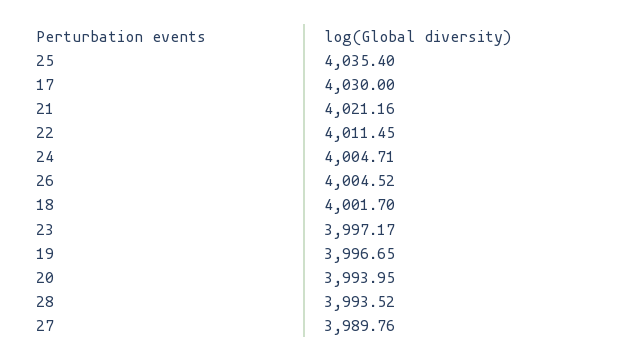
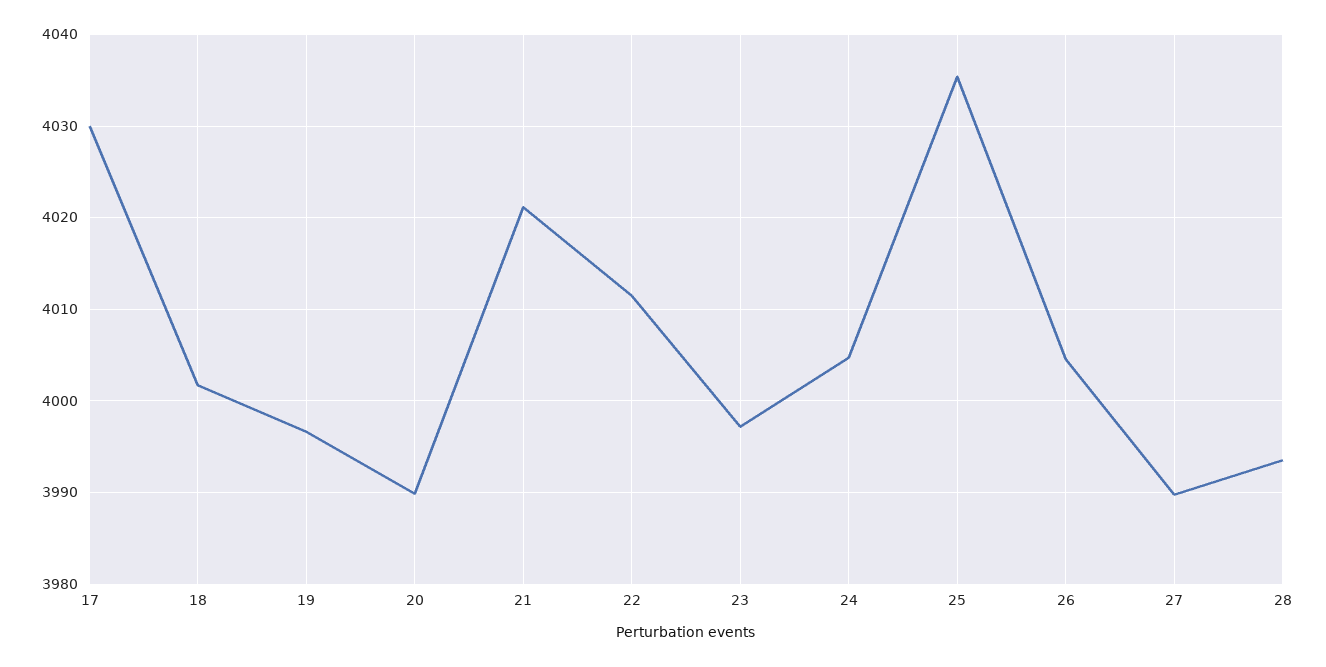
  {
    "25": 4035.4,
    "17": 4030,
    "21": 4021.16,
    "22": 4011.45,
    "24": 4004.71,
    "26": 4004.52,
    "18": 4001.7,
    "23": 3997.17,
    "19": 3996.65,
-   "20": 3993.95,
+   "20": 3990,
    "28": 3993.52,
    "27": 3989.76
  }

